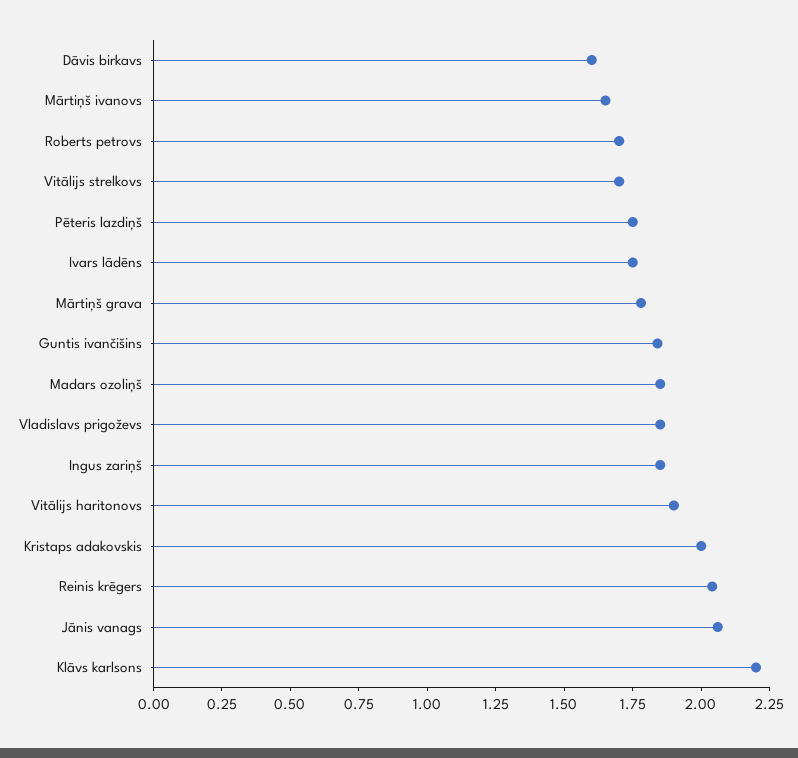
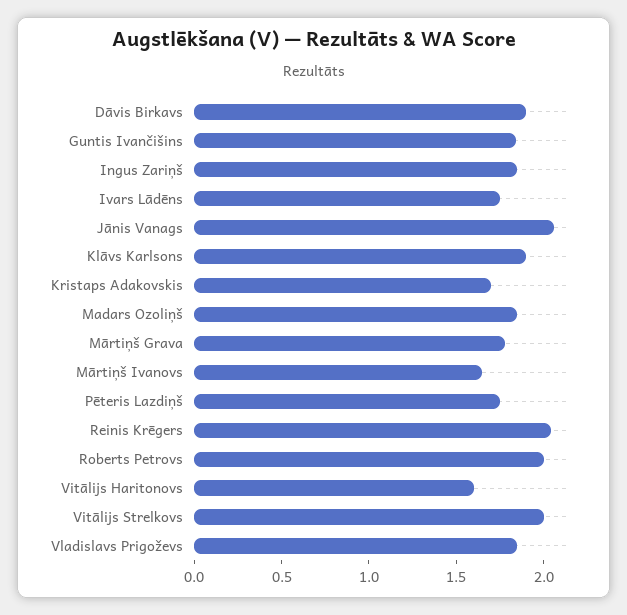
  {
-   "Dāvis birkavs": 1.6,
+   "Dāvis birkavs": 1.9,
    "Mārtiņš ivanovs": 1.65,
-   "Roberts petrovs": 1.7,
+   "Roberts petrovs": 2,
-   "Vitālijs strelkovs": 1.7,
+   "Vitālijs strelkovs": 2,
    "Pēteris lazdiņš": 1.75,
    "Ivars lādēns": 1.75,
    "Mārtiņš grava": 1.8,
    "Guntis ivančišins": 1.85,
    "Madars ozoliņš": 1.85,
    "Vladislavs prigoževs": 1.85,
    "Ingus zariņš": 1.85,
-   "Vitālijs haritonovs": 1.9,
+   "Vitālijs haritonovs": 1.6,
-   "Kristaps adakovskis": 2,
+   "Kristaps adakovskis": 1.7,
    "Reinis krēgers": 2.05,
    "Jānis vanags": 2.05,
-   "Klāvs karlsons": 2.2
+   "Klāvs karlsons": 1.9
  }

